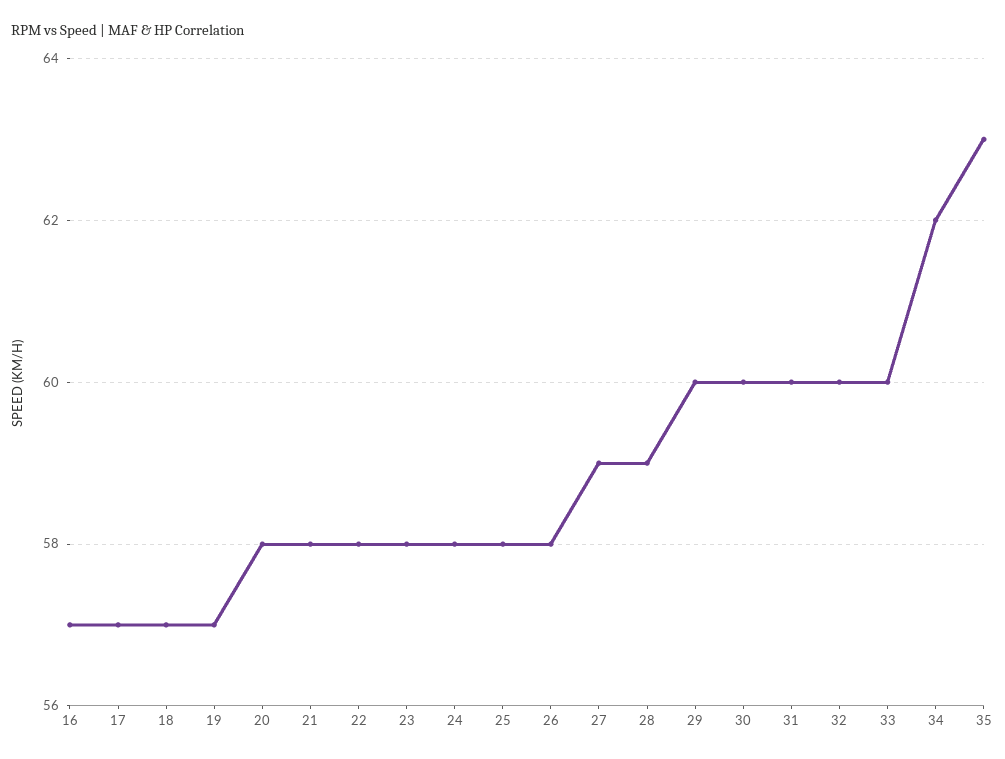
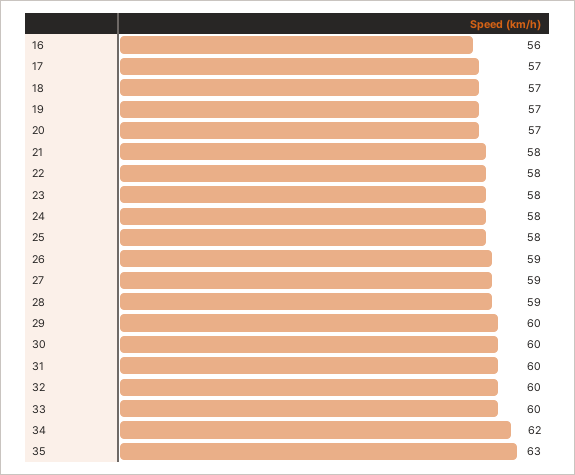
  {
-   "16": 57,
+   "16": 56,
    "17": 57,
    "18": 57,
    "19": 57,
-   "20": 58,
+   "20": 57,
    "21": 58,
    "22": 58,
    "23": 58,
    "24": 58,
    "25": 58,
-   "26": 58,
+   "26": 59,
    "27": 59,
    "28": 59,
    "29": 60,
    "30": 60,
    "31": 60,
    "32": 60,
    "33": 60,
    "34": 62,
    "35": 63
  }

